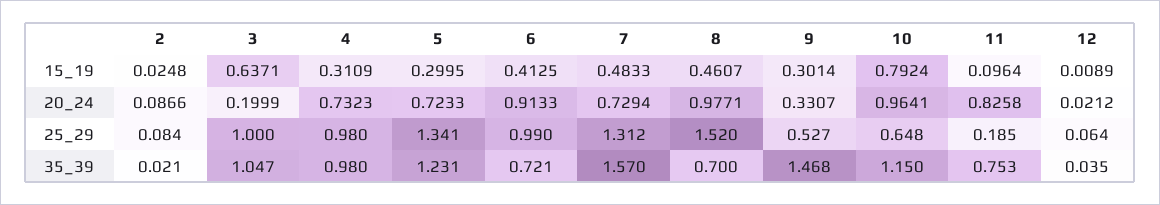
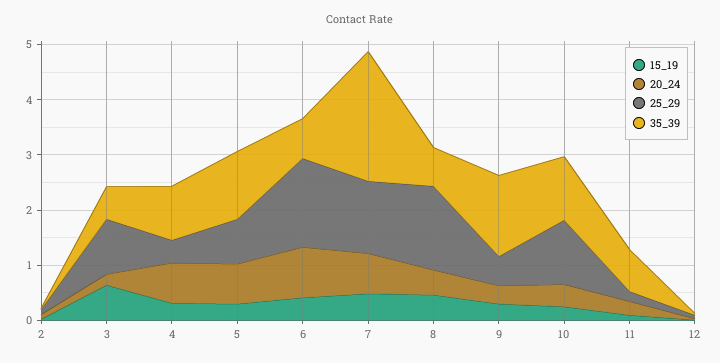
  {
    "15_19": {
      "2": 0.0248,
      "3": 0.6371,
      "4": 0.3109,
      "5": 0.2995,
      "6": 0.4125,
      "7": 0.4833,
      "8": 0.4607,
      "9": 0.3014,
-     "10": 0.7924,
+     "10": 0.2,
      "11": 0.0964,
      "12": 0.0089
    },
    "20_24": {
      "2": 0.0866,
      "3": 0.1999,
      "4": 0.7323,
      "5": 0.7233,
      "6": 0.9133,
      "7": 0.7294,
-     "8": 0.9771,
+     "8": 0.4,
      "9": 0.3307,
-     "10": 0.9641,
+     "10": 0.4,
-     "11": 0.8258,
+     "11": 0.2,
      "12": 0.0212
    },
    "25_29": {
      "2": 0.084,
      "3": 1,
-     "4": 0.98,
+     "4": 0.4,
-     "5": 1.341,
+     "5": 0.8,
-     "6": 0.99,
+     "6": 1.6,
      "7": 1.312,
      "8": 1.52,
      "9": 0.527,
-     "10": 0.648,
+     "10": 1.2,
      "11": 0.185,
      "12": 0.064
    },
    "35_39": {
      "2": 0.021,
-     "3": 1.047,
+     "3": 0.6,
      "4": 0.98,
      "5": 1.231,
      "6": 0.721,
-     "7": 1.57,
+     "7": 2.4,
      "8": 0.7,
      "9": 1.468,
      "10": 1.15,
      "11": 0.753,
      "12": 0.035
    }
  }

